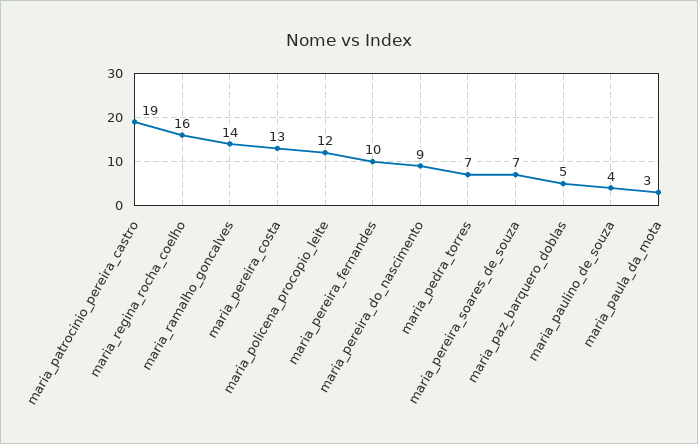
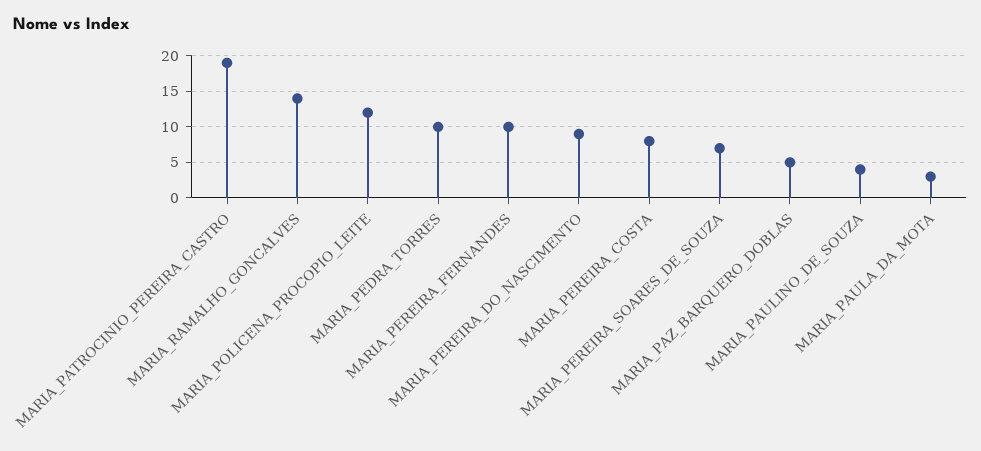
  {
    "maria_patrocinio_pereira_castro": 19,
-   "maria_regina_rocha_coelho": 16,
    "maria_ramalho_goncalves": 14,
-   "maria_pereira_costa": 13,
+   "maria_pereira_costa": 8,
    "maria_policena_procopio_leite": 12,
    "maria_pereira_fernandes": 10,
    "maria_pereira_do_nascimento": 9,
-   "maria_pedra_torres": 7,
+   "maria_pedra_torres": 10,
    "maria_pereira_soares_de_souza": 7,
    "maria_paz_barquero_doblas": 5,
    "maria_paulino_de_souza": 4,
    "maria_paula_da_mota": 3
  }

